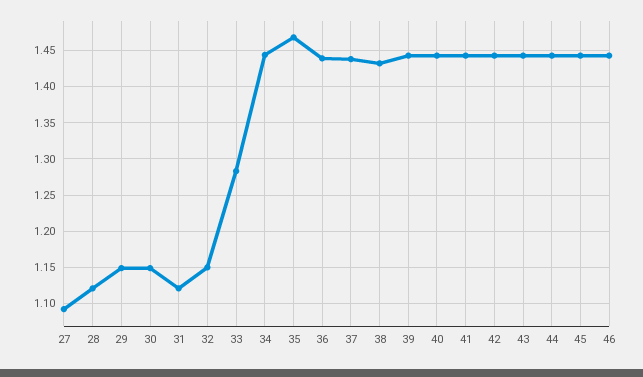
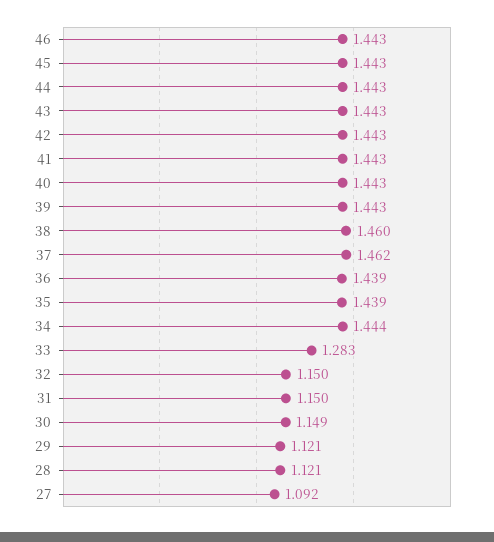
  {
    "27": 1.092,
    "28": 1.121,
-   "29": 1.15,
+   "29": 1.121,
    "30": 1.149,
-   "31": 1.12,
+   "31": 1.15,
    "32": 1.15,
    "33": 1.283,
    "34": 1.444,
-   "35": 1.47,
+   "35": 1.439,
    "36": 1.439,
-   "37": 1.44,
+   "37": 1.462,
-   "38": 1.43,
+   "38": 1.46,
    "39": 1.443,
    "40": 1.443,
    "41": 1.443,
    "42": 1.443,
    "43": 1.443,
    "44": 1.443,
    "45": 1.443,
    "46": 1.443
  }

